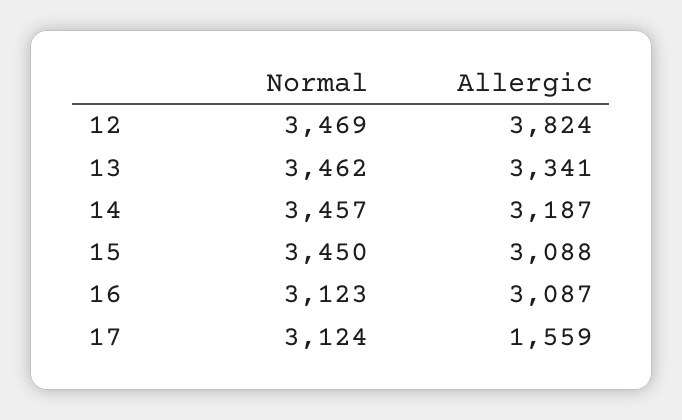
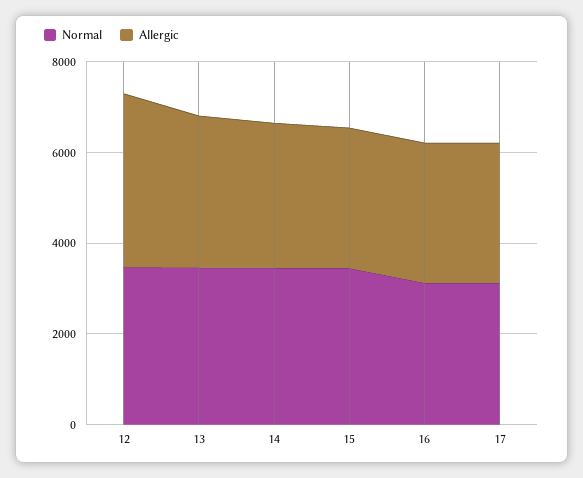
  {
    "Normal": {
      "12": 3469,
      "13": 3462,
      "14": 3457,
      "15": 3450,
      "16": 3123,
      "17": 3124
    },
    "Allergic": {
      "12": 3824,
      "13": 3341,
      "14": 3187,
      "15": 3088,
      "16": 3087,
-     "17": 1559
+     "17": 3000
    }
  }

